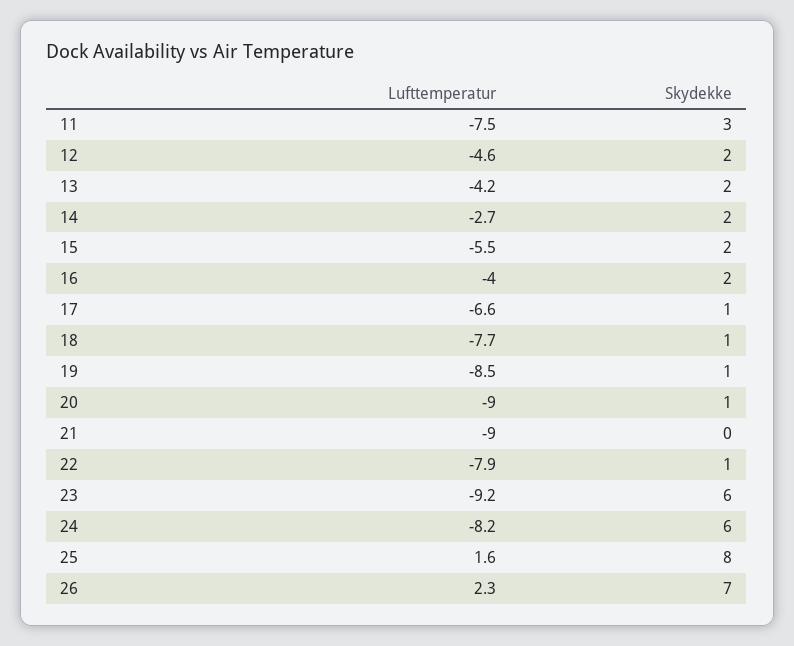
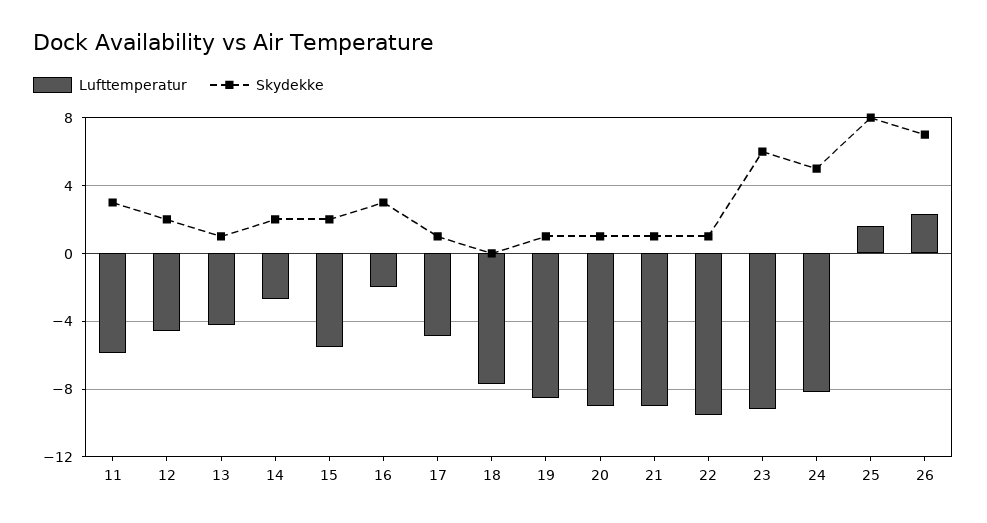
  {
    "Lufttemperatur": {
-     "11": -7.5,
+     "11": -6,
      "12": -4.6,
      "13": -4.2,
      "14": -2.7,
      "15": -5.5,
-     "16": -4,
+     "16": -2,
-     "17": -6.6,
+     "17": -5,
      "18": -7.7,
      "19": -8.5,
      "20": -9,
      "21": -9,
-     "22": -7.9,
+     "22": -9.5,
      "23": -9.2,
      "24": -8.2,
      "25": 1.6,
      "26": 2.3
    },
    "Skydekke": {
      "11": 3,
      "12": 2,
-     "13": 2,
+     "13": 1,
      "14": 2,
      "15": 2,
-     "16": 2,
+     "16": 3,
      "17": 1,
-     "18": 1,
+     "18": 0,
      "19": 1,
      "20": 1,
-     "21": 0,
+     "21": 1,
      "22": 1,
      "23": 6,
-     "24": 6,
+     "24": 5,
      "25": 8,
      "26": 7
    }
  }

